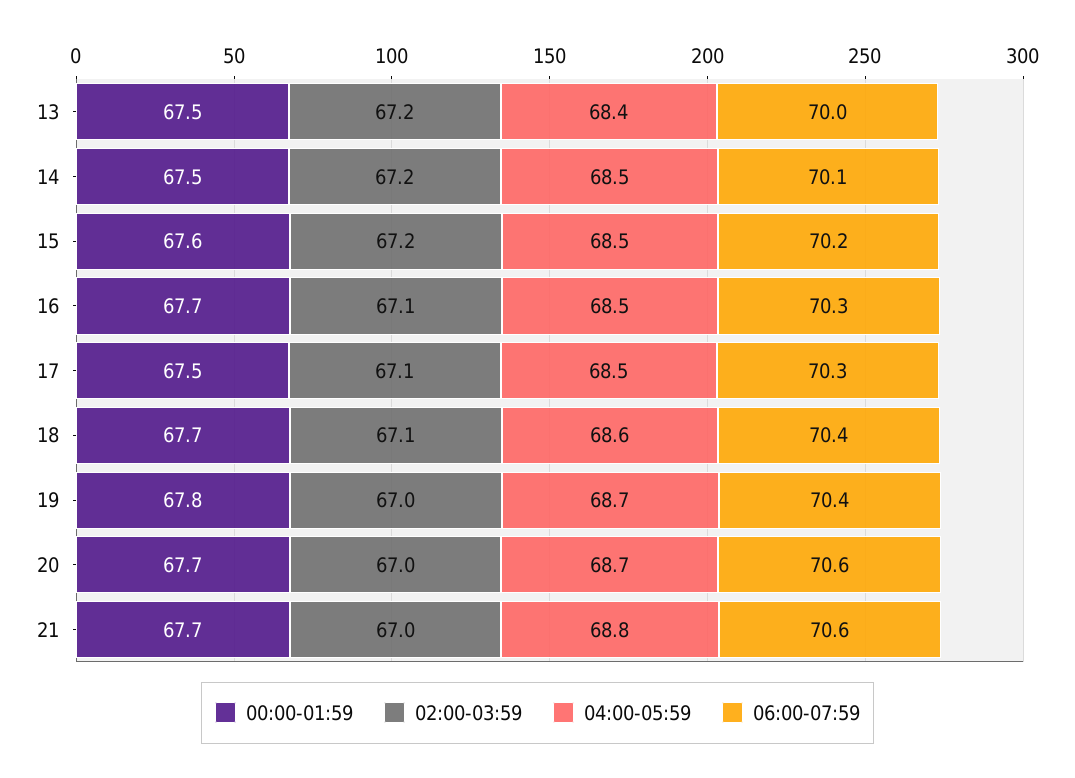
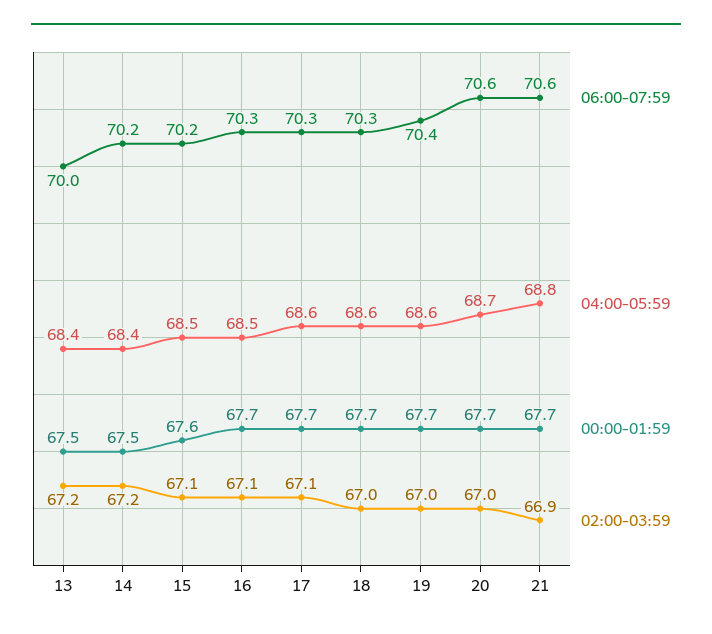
  {
    "00:00-01:59": {
      "13": 67.5,
      "14": 67.5,
      "15": 67.6,
      "16": 67.7,
-     "17": 67.5,
+     "17": 67.7,
      "18": 67.7,
-     "19": 67.8,
+     "19": 67.7,
      "20": 67.7,
      "21": 67.7
    },
    "02:00-03:59": {
      "13": 67.2,
      "14": 67.2,
-     "15": 67.2,
+     "15": 67.1,
      "16": 67.1,
      "17": 67.1,
-     "18": 67.1,
+     "18": 67,
      "19": 67,
      "20": 67,
-     "21": 67
+     "21": 66.9
    },
    "04:00-05:59": {
      "13": 68.4,
-     "14": 68.5,
+     "14": 68.4,
      "15": 68.5,
      "16": 68.5,
-     "17": 68.5,
+     "17": 68.6,
      "18": 68.6,
-     "19": 68.7,
+     "19": 68.6,
      "20": 68.7,
      "21": 68.8
    },
    "06:00-07:59": {
      "13": 70,
-     "14": 70.1,
+     "14": 70.2,
      "15": 70.2,
      "16": 70.3,
      "17": 70.3,
-     "18": 70.4,
+     "18": 70.3,
      "19": 70.4,
      "20": 70.6,
      "21": 70.6
    }
  }

